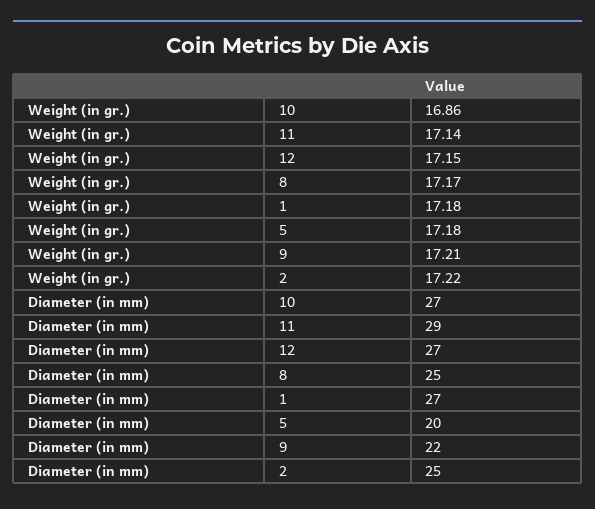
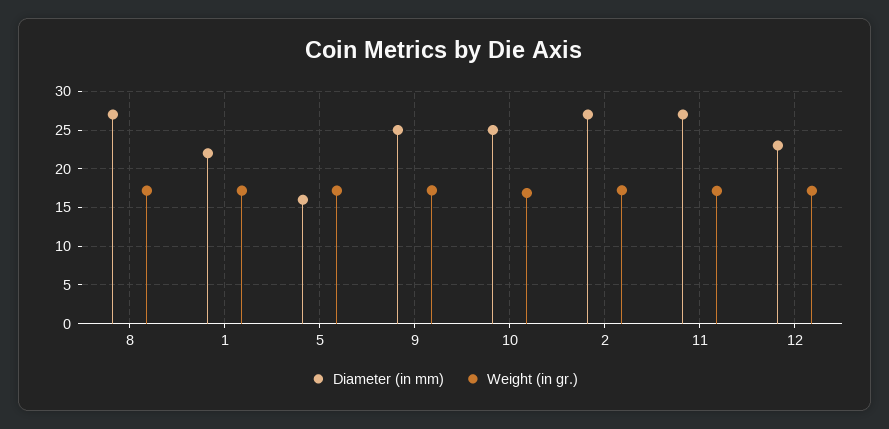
  {
    "Weight (in gr.)": {
      "10": 16.86,
      "11": 17.14,
      "12": 17.15,
      "8": 17.17,
      "1": 17.18,
      "5": 17.18,
      "9": 17.21,
      "2": 17.22
    },
    "Diameter (in mm)": {
-     "10": 27,
+     "10": 25,
-     "11": 29,
+     "11": 27,
-     "12": 27,
+     "12": 23,
-     "8": 25,
+     "8": 27,
-     "1": 27,
+     "1": 22,
-     "5": 20,
+     "5": 16,
-     "9": 22,
+     "9": 25,
-     "2": 25
+     "2": 27
    }
  }

